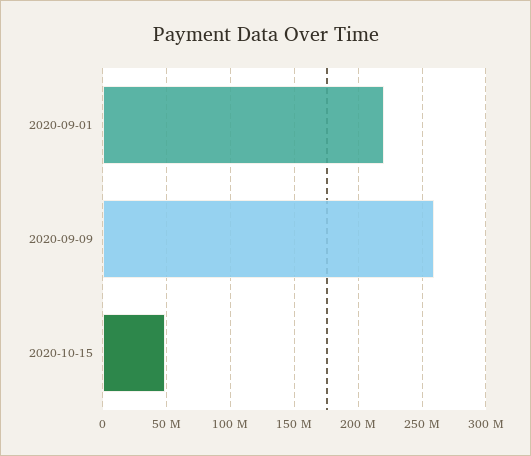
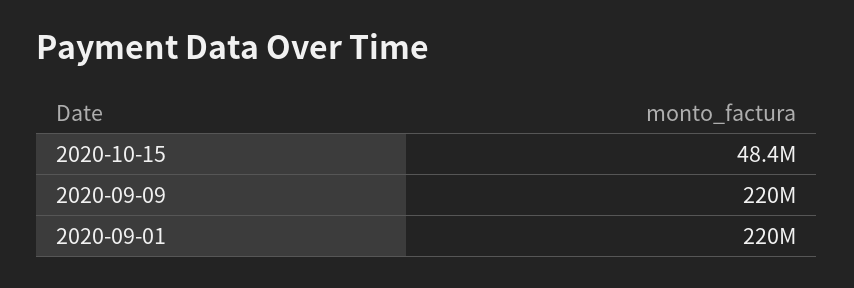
  {
    "2020-09-01": 220000000,
-   "2020-09-09": 260000000,
+   "2020-09-09": 220000000,
    "2020-10-15": 48400000
  }

